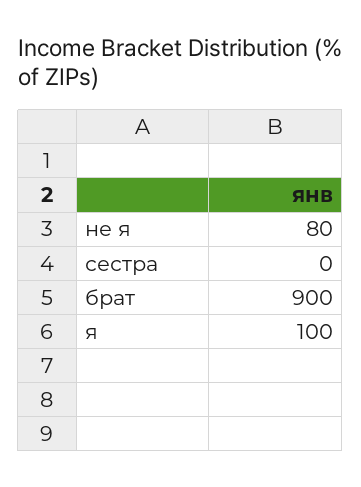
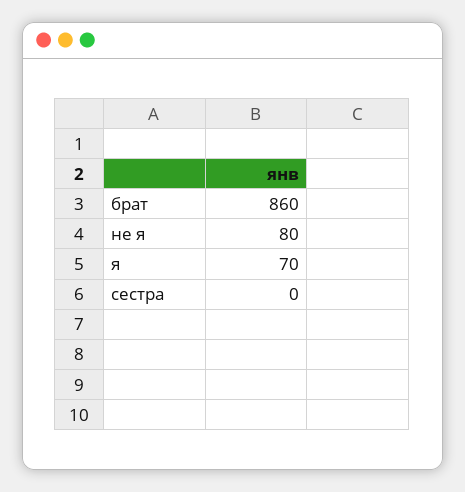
  {
    "не я": 80,
    "сестра": 0,
-   "брат": 900,
+   "брат": 860,
-   "я": 100
+   "я": 70
  }

